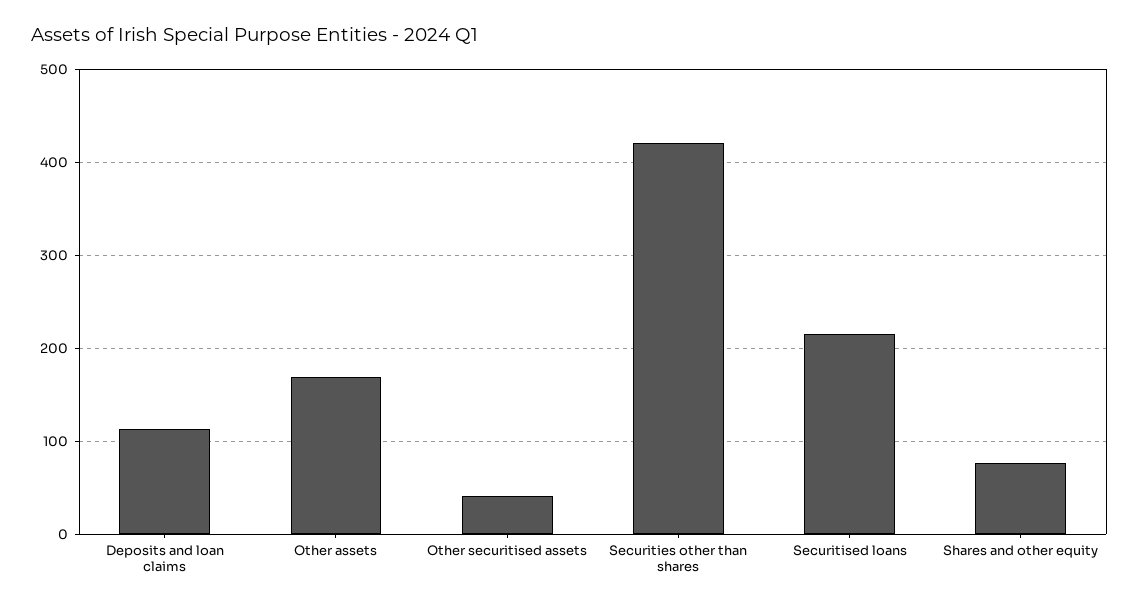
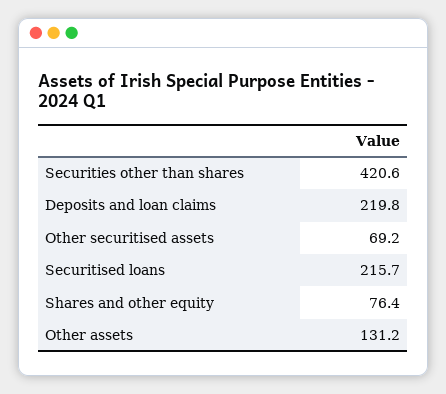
  {
-   "Deposits and loan claims": 110,
+   "Deposits and loan claims": 219.8,
-   "Other assets": 170,
+   "Other assets": 131.2,
-   "Other securitised assets": 40,
+   "Other securitised assets": 69.2,
    "Securities other than shares": 420.6,
    "Securitised loans": 215.7,
    "Shares and other equity": 76.4
  }

